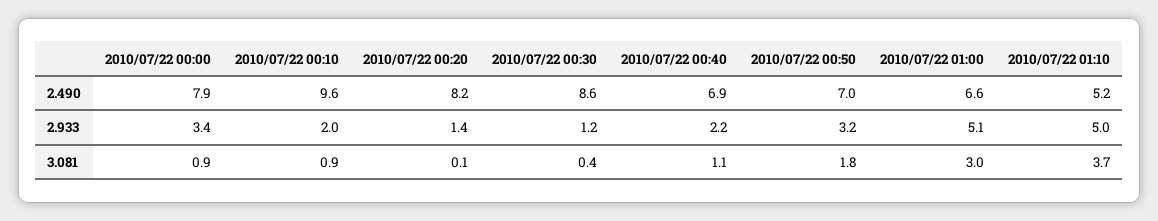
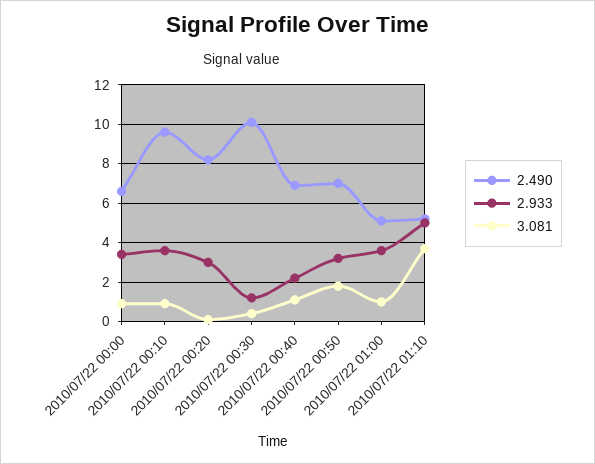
  {
    "2.490": {
-     "2010/07/22 00:00": 7.9,
+     "2010/07/22 00:00": 6.5,
      "2010/07/22 00:10": 9.6,
      "2010/07/22 00:20": 8.2,
-     "2010/07/22 00:30": 8.6,
+     "2010/07/22 00:30": 10,
      "2010/07/22 00:40": 6.9,
      "2010/07/22 00:50": 7,
-     "2010/07/22 01:00": 6.6,
+     "2010/07/22 01:00": 5,
      "2010/07/22 01:10": 5.2
    },
    "2.933": {
      "2010/07/22 00:00": 3.4,
-     "2010/07/22 00:10": 2,
+     "2010/07/22 00:10": 3.5,
-     "2010/07/22 00:20": 1.4,
+     "2010/07/22 00:20": 3,
      "2010/07/22 00:30": 1.2,
      "2010/07/22 00:40": 2.2,
      "2010/07/22 00:50": 3.2,
-     "2010/07/22 01:00": 5.1,
+     "2010/07/22 01:00": 3.5,
      "2010/07/22 01:10": 5
    },
    "3.081": {
      "2010/07/22 00:00": 0.9,
      "2010/07/22 00:10": 0.9,
      "2010/07/22 00:20": 0.1,
      "2010/07/22 00:30": 0.4,
      "2010/07/22 00:40": 1.1,
      "2010/07/22 00:50": 1.8,
-     "2010/07/22 01:00": 3,
+     "2010/07/22 01:00": 1,
      "2010/07/22 01:10": 3.7
    }
  }

